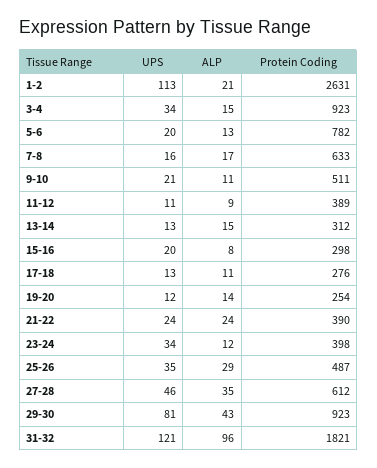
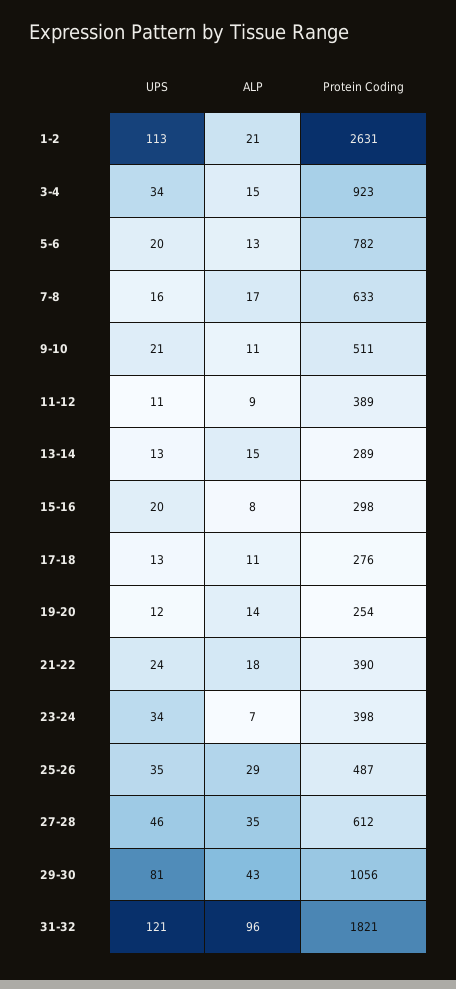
  {
    "UPS": {
      "1-2": 113,
      "3-4": 34,
      "5-6": 20,
      "7-8": 16,
      "9-10": 21,
      "11-12": 11,
      "13-14": 13,
      "15-16": 20,
      "17-18": 13,
      "19-20": 12,
      "21-22": 24,
      "23-24": 34,
      "25-26": 35,
      "27-28": 46,
      "29-30": 81,
      "31-32": 121
    },
    "ALP": {
      "1-2": 21,
      "3-4": 15,
      "5-6": 13,
      "7-8": 17,
      "9-10": 11,
      "11-12": 9,
      "13-14": 15,
      "15-16": 8,
      "17-18": 11,
      "19-20": 14,
-     "21-22": 24,
+     "21-22": 18,
-     "23-24": 12,
+     "23-24": 7,
      "25-26": 29,
      "27-28": 35,
      "29-30": 43,
      "31-32": 96
    },
    "Protein Coding": {
      "1-2": 2631,
      "3-4": 923,
      "5-6": 782,
      "7-8": 633,
      "9-10": 511,
      "11-12": 389,
-     "13-14": 312,
+     "13-14": 289,
      "15-16": 298,
      "17-18": 276,
      "19-20": 254,
      "21-22": 390,
      "23-24": 398,
      "25-26": 487,
      "27-28": 612,
-     "29-30": 923,
+     "29-30": 1056,
      "31-32": 1821
    }
  }

